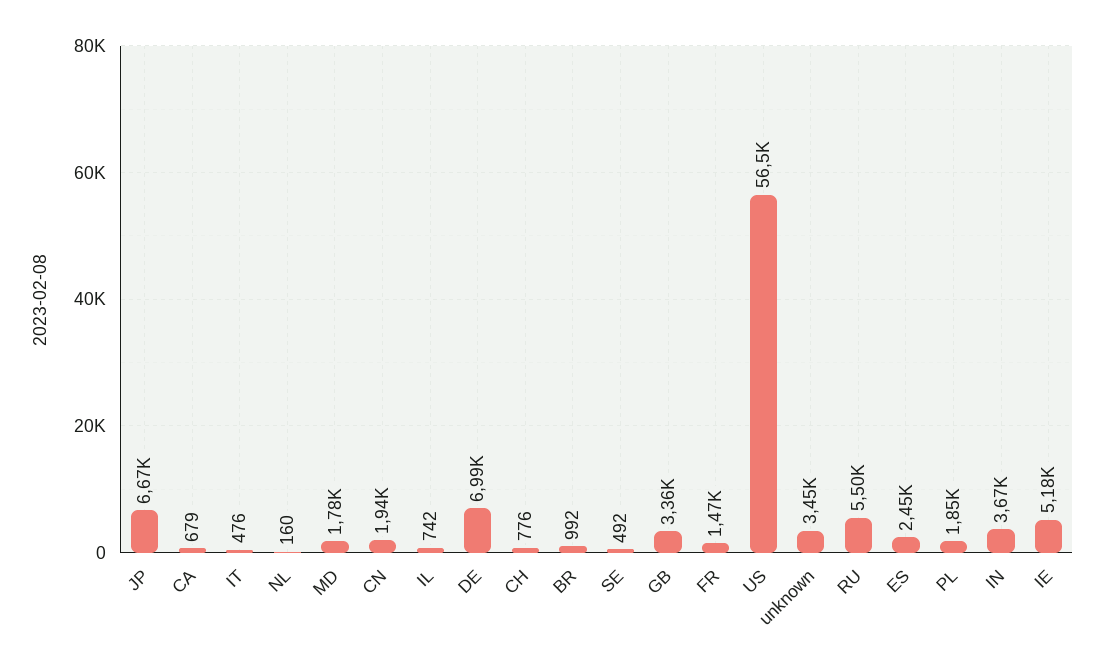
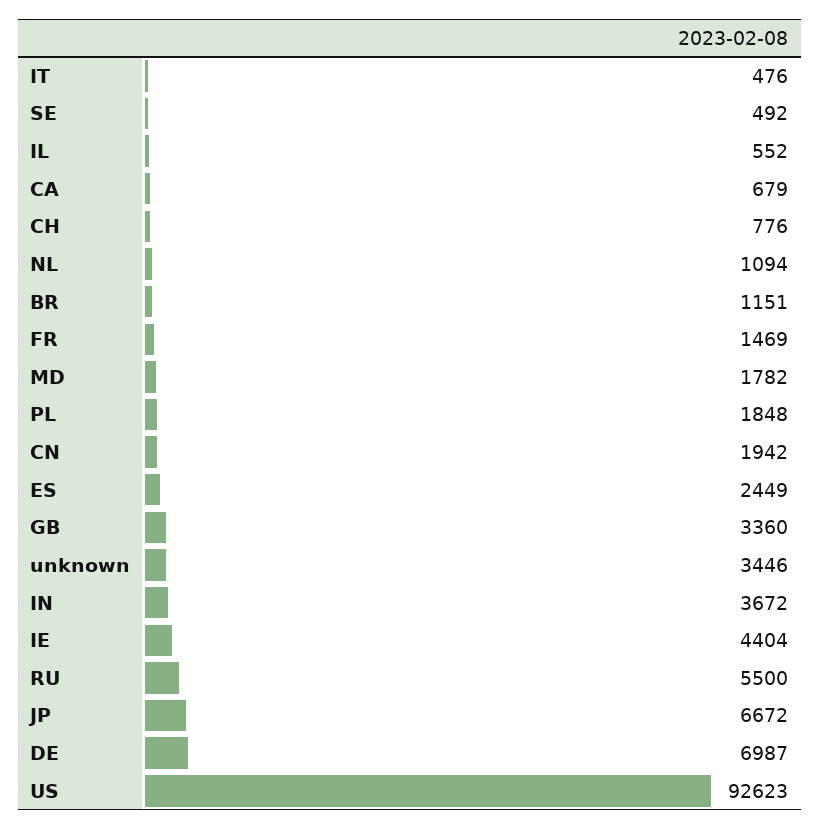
  {
    "JP": 6672,
    "CA": 679,
    "IT": 476,
-   "NL": 160,
+   "NL": 1094,
    "MD": 1782,
    "CN": 1942,
-   "IL": 742,
+   "IL": 552,
    "DE": 6987,
    "CH": 776,
-   "BR": 992,
+   "BR": 1151,
    "SE": 492,
    "GB": 3360,
    "FR": 1469,
-   "US": 56500,
+   "US": 92623,
    "unknown": 3446,
    "RU": 5500,
    "ES": 2449,
    "PL": 1848,
    "IN": 3672,
-   "IE": 5180
+   "IE": 4404
  }

